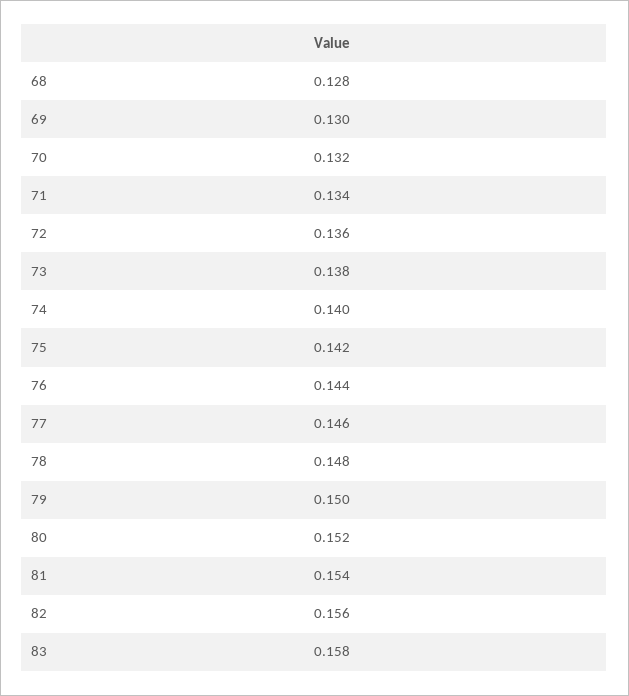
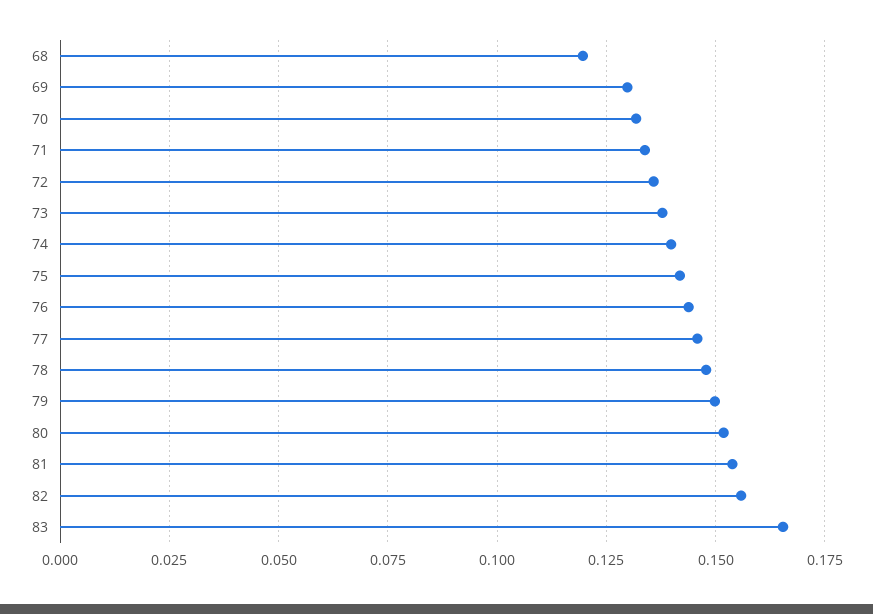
  {
-   "68": 0.128,
+   "68": 0.12,
    "69": 0.13,
    "70": 0.132,
    "71": 0.134,
    "72": 0.136,
    "73": 0.138,
    "74": 0.14,
    "75": 0.142,
    "76": 0.144,
    "77": 0.146,
    "78": 0.148,
    "79": 0.15,
    "80": 0.152,
    "81": 0.154,
    "82": 0.156,
-   "83": 0.158
+   "83": 0.165
  }

